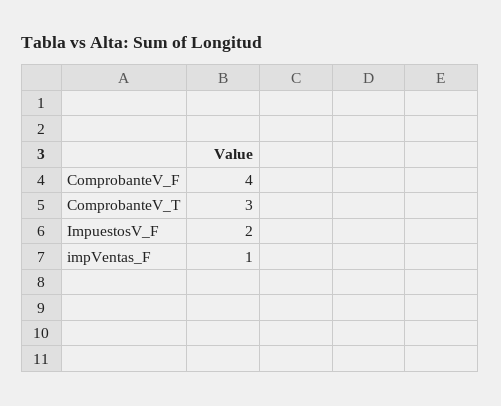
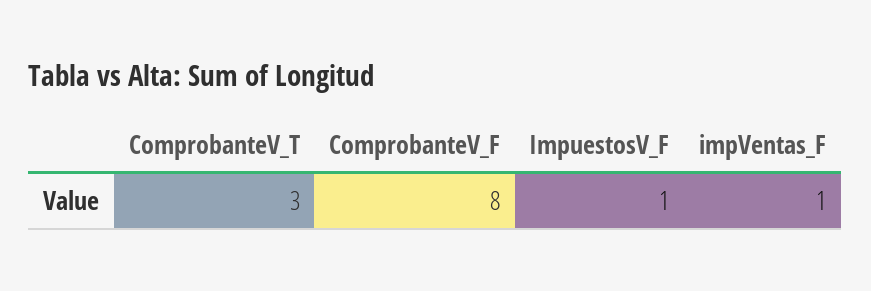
  {
-   "ComprobanteV_F": 4,
+   "ComprobanteV_F": 8,
    "ComprobanteV_T": 3,
-   "ImpuestosV_F": 2,
+   "ImpuestosV_F": 1,
    "impVentas_F": 1
  }

